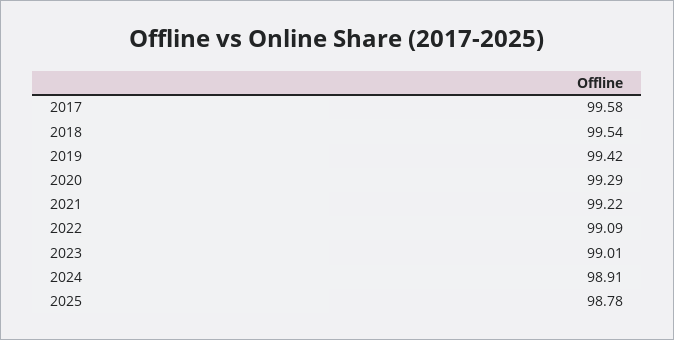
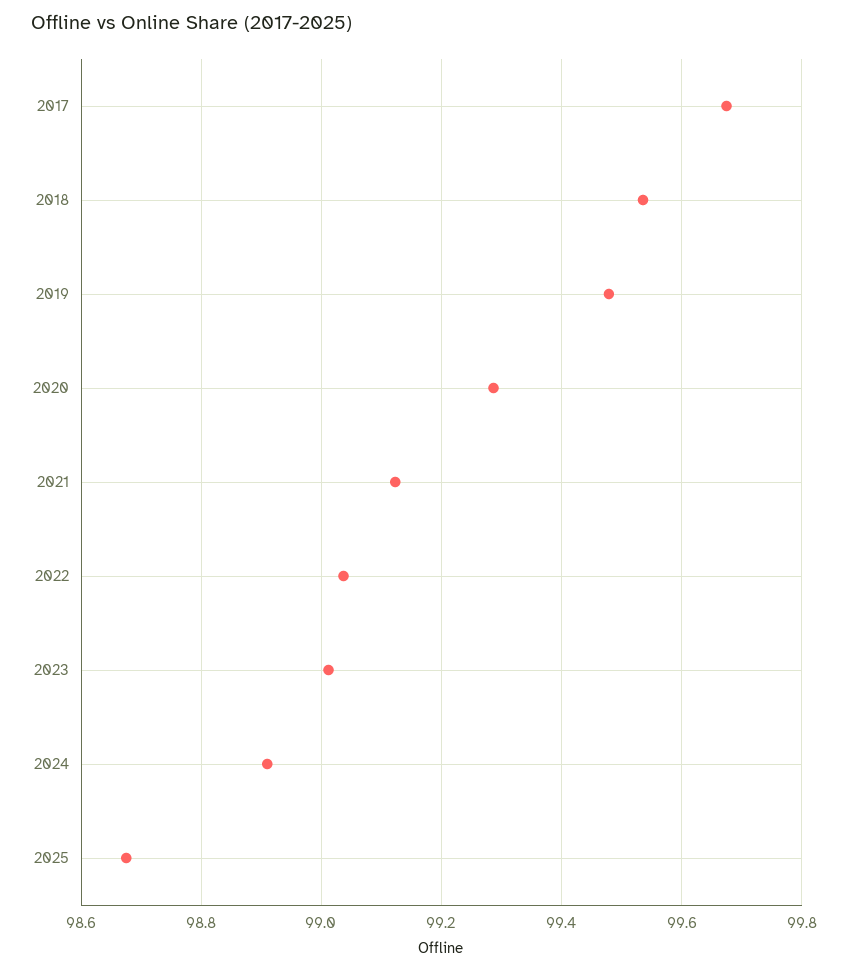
  {
-   "2017": 99.58,
+   "2017": 99.68,
    "2018": 99.54,
-   "2019": 99.42,
+   "2019": 99.48,
    "2020": 99.29,
-   "2021": 99.22,
+   "2021": 99.12,
-   "2022": 99.09,
+   "2022": 99.04,
    "2023": 99.01,
    "2024": 98.91,
-   "2025": 98.78
+   "2025": 98.68
  }

